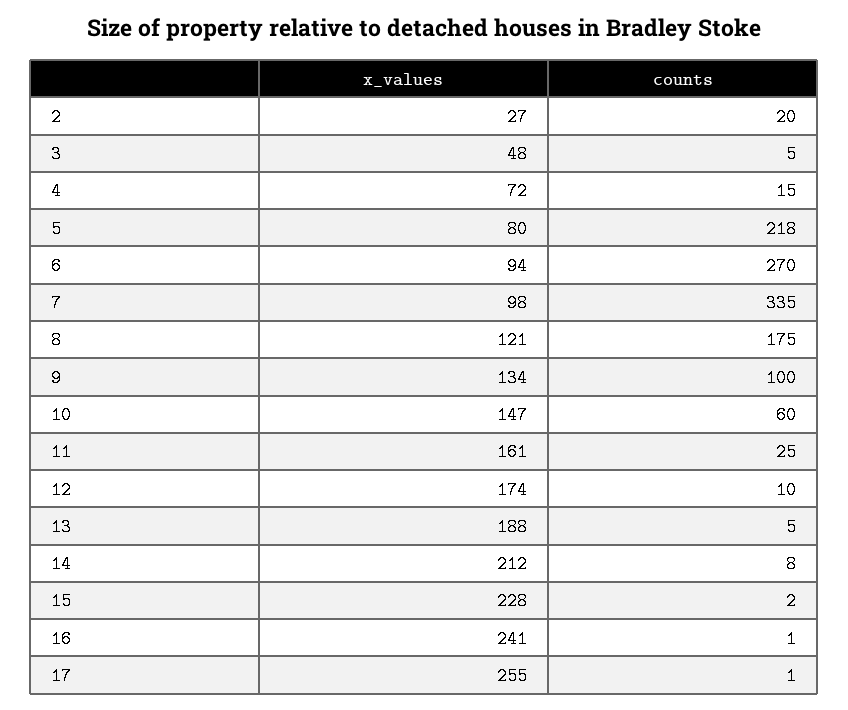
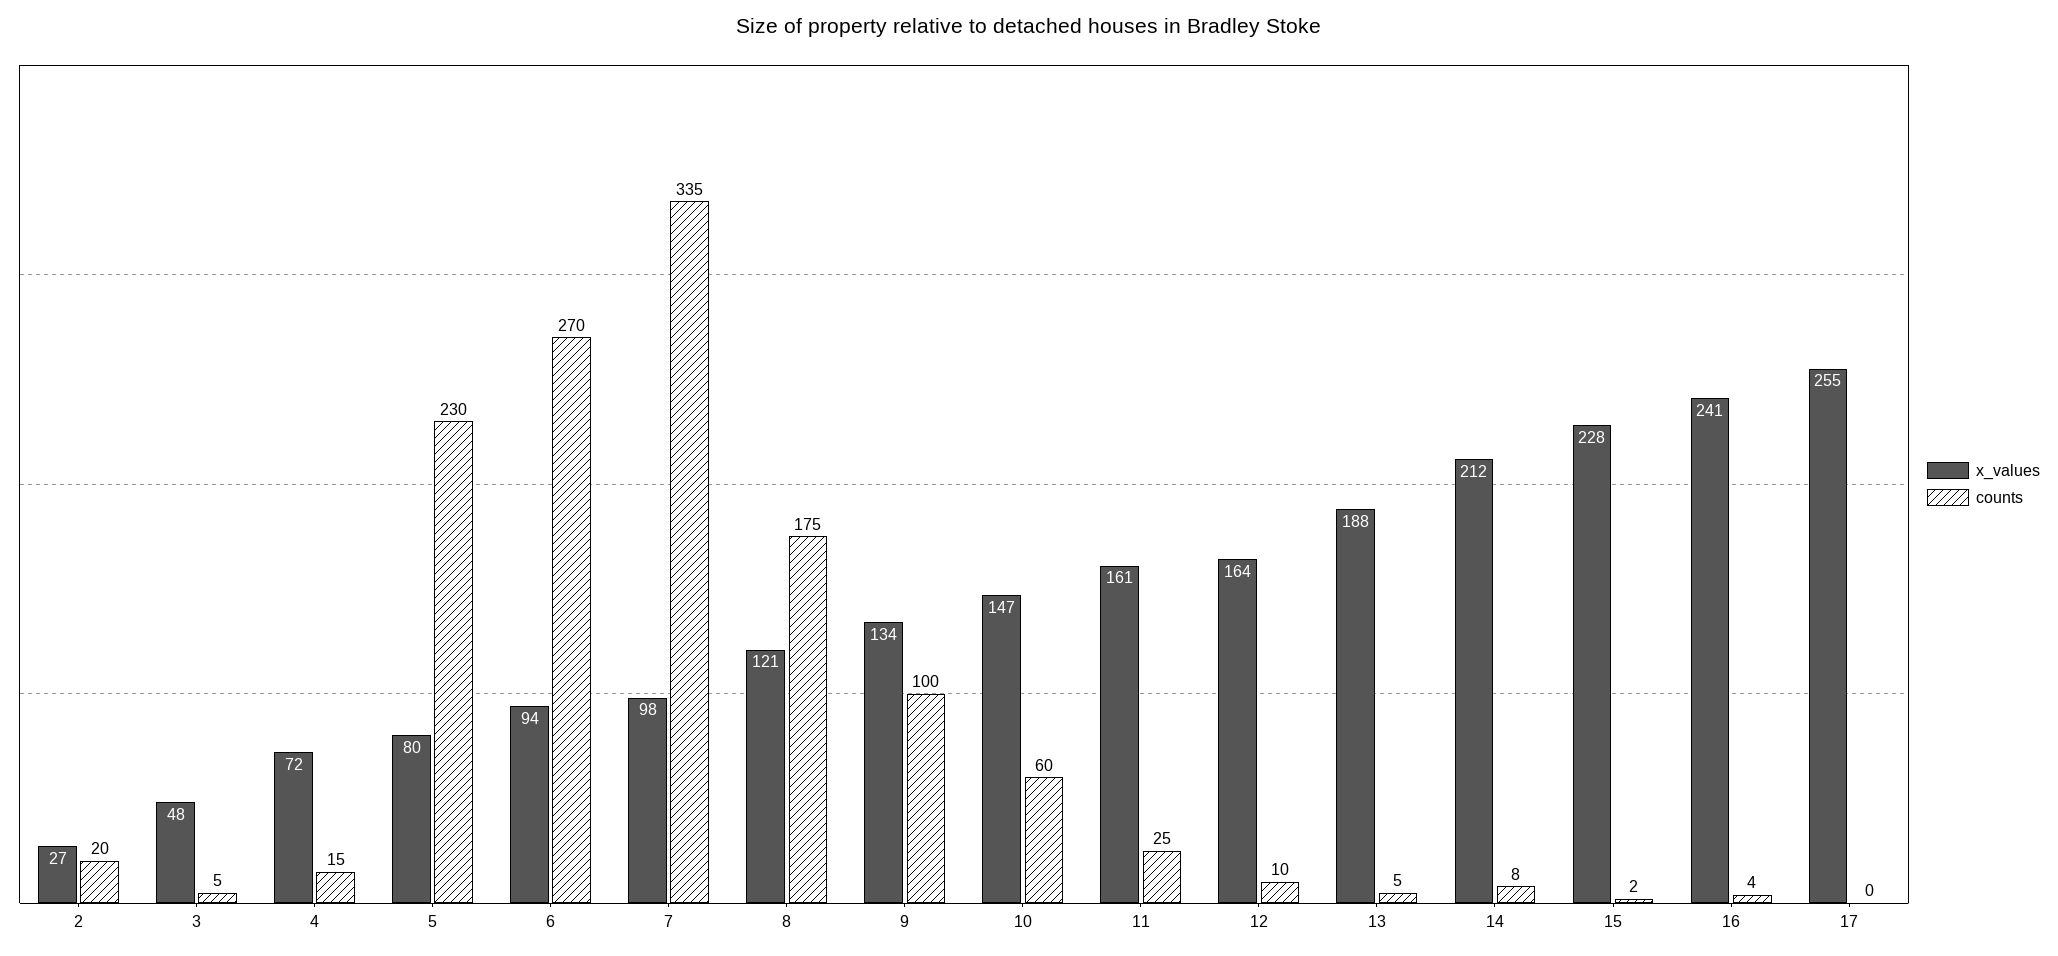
  {
    "x_values": {
      "2": 27,
      "3": 48,
      "4": 72,
      "5": 80,
      "6": 94,
      "7": 98,
      "8": 121,
      "9": 134,
      "10": 147,
      "11": 161,
-     "12": 174,
+     "12": 164,
      "13": 188,
      "14": 212,
      "15": 228,
      "16": 241,
      "17": 255
    },
    "counts": {
      "2": 20,
      "3": 5,
      "4": 15,
-     "5": 218,
+     "5": 230,
      "6": 270,
      "7": 335,
      "8": 175,
      "9": 100,
      "10": 60,
      "11": 25,
      "12": 10,
      "13": 5,
      "14": 8,
      "15": 2,
-     "16": 1,
+     "16": 4,
-     "17": 1
+     "17": 0
    }
  }

